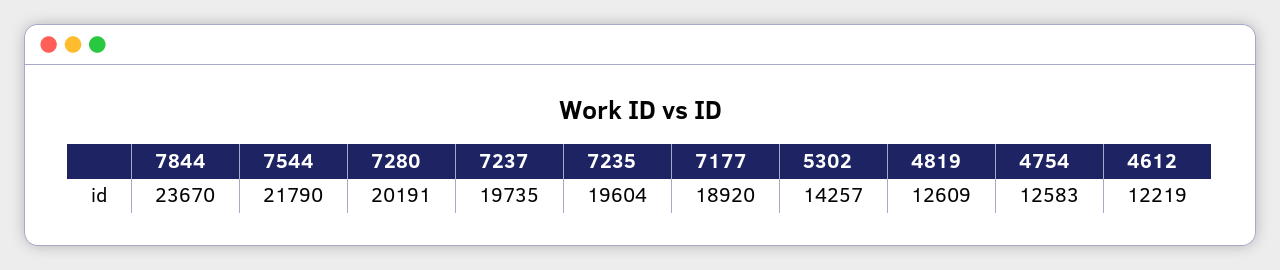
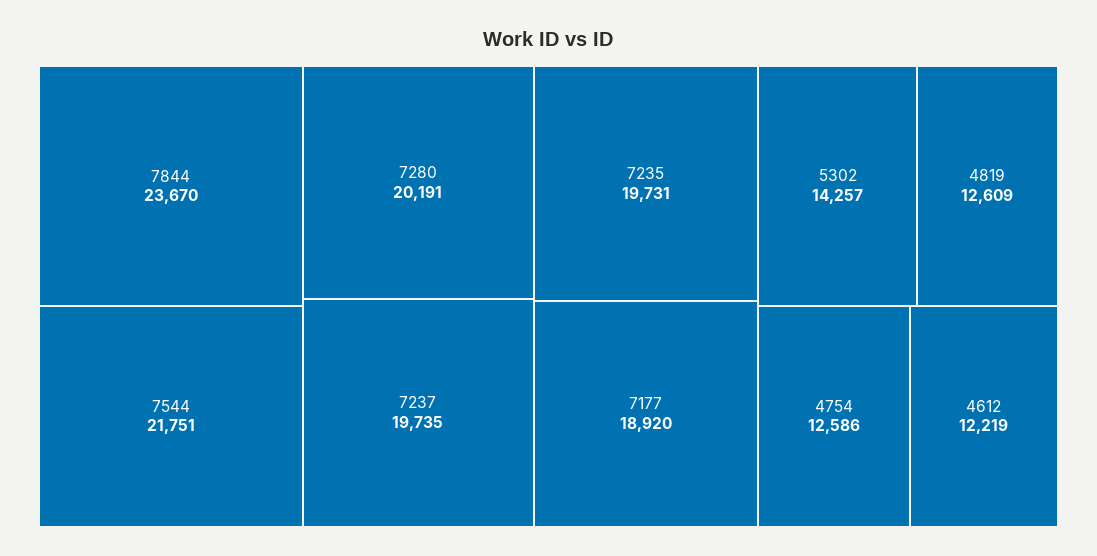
  {
    "7844": 23670,
-   "7544": 21790,
+   "7544": 21751,
    "7280": 20191,
    "7237": 19735,
-   "7235": 19604,
+   "7235": 19731,
    "7177": 18920,
    "5302": 14257,
    "4819": 12609,
-   "4754": 12583,
+   "4754": 12586,
    "4612": 12219
  }

